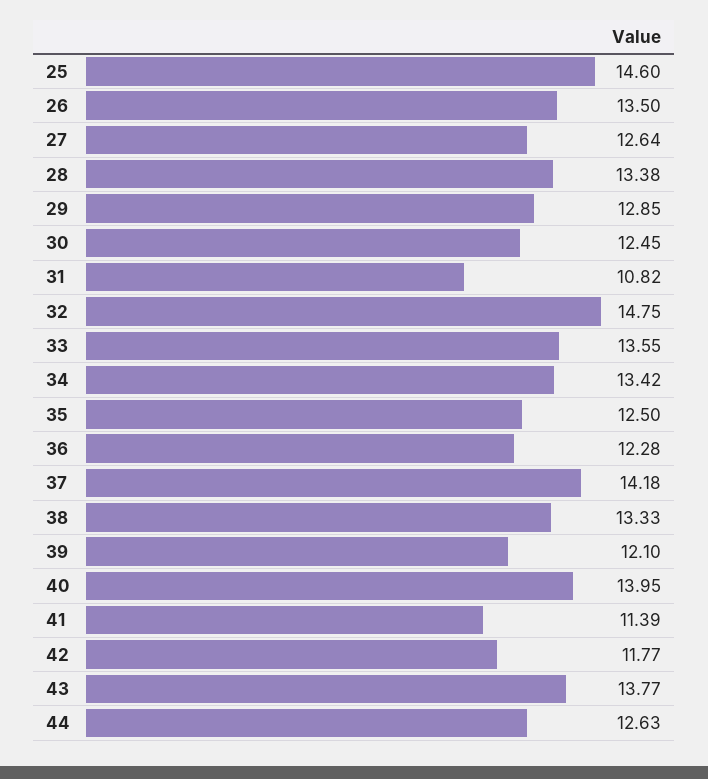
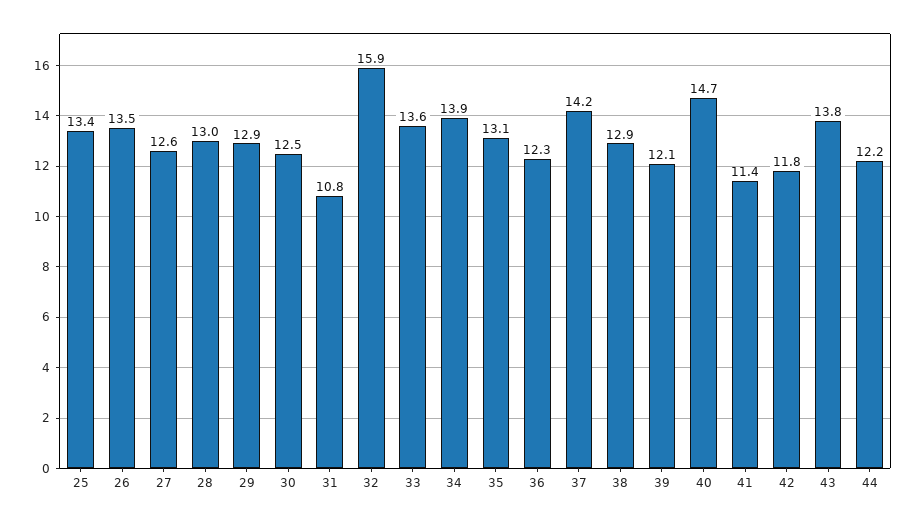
  {
-   "25": 14.6,
+   "25": 13.4,
    "26": 13.5,
    "27": 12.64,
-   "28": 13.38,
+   "28": 13,
    "29": 12.85,
    "30": 12.45,
    "31": 10.82,
-   "32": 14.75,
+   "32": 15.9,
    "33": 13.55,
-   "34": 13.42,
+   "34": 13.9,
-   "35": 12.5,
+   "35": 13.1,
    "36": 12.28,
    "37": 14.18,
-   "38": 13.33,
+   "38": 12.9,
    "39": 12.1,
-   "40": 13.95,
+   "40": 14.7,
    "41": 11.39,
    "42": 11.77,
    "43": 13.77,
-   "44": 12.63
+   "44": 12.2
  }

